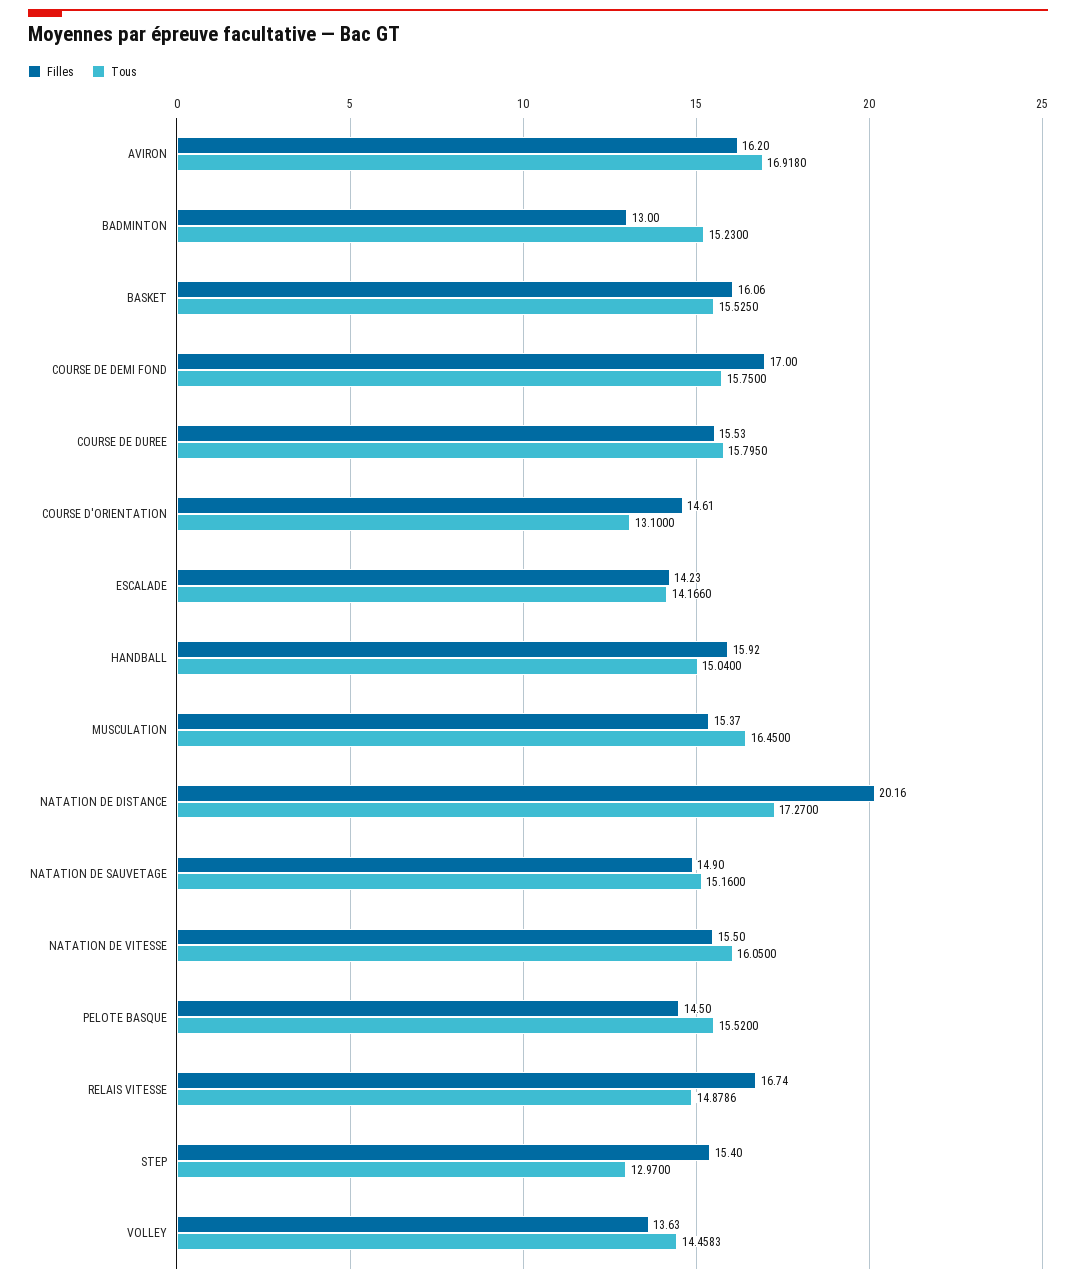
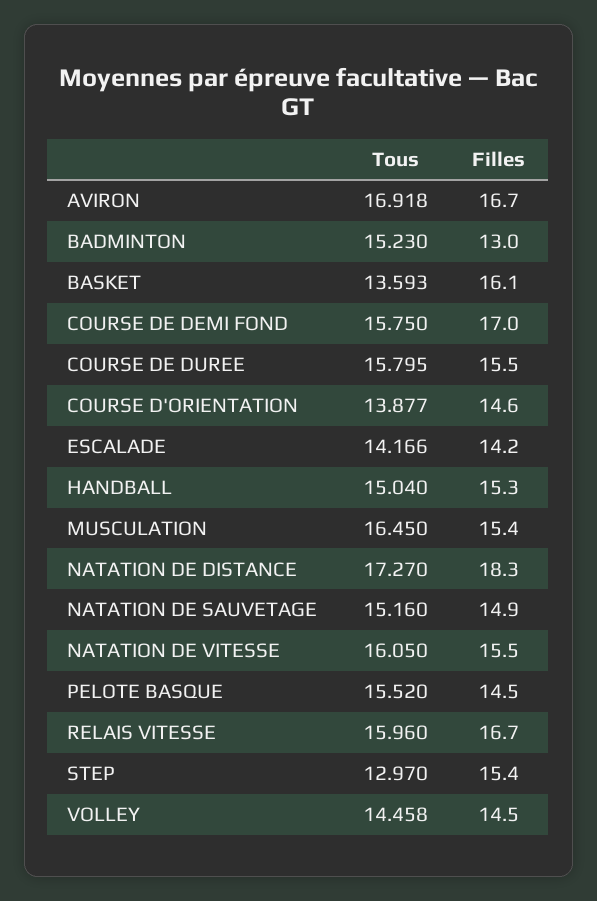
  {
    "Filles": {
-     "AVIRON": 16.2,
+     "AVIRON": 16.7,
      "BADMINTON": 13,
      "BASKET": 16.06,
      "COURSE DE DEMI FOND": 17,
      "COURSE DE DUREE": 15.53,
      "COURSE D'ORIENTATION": 14.61,
      "ESCALADE": 14.23,
-     "HANDBALL": 15.92,
+     "HANDBALL": 15.3,
      "MUSCULATION": 15.37,
-     "NATATION DE DISTANCE": 20.16,
+     "NATATION DE DISTANCE": 18.3,
      "NATATION DE SAUVETAGE": 14.9,
      "NATATION DE VITESSE": 15.5,
      "PELOTE BASQUE": 14.5,
      "RELAIS VITESSE": 16.74,
      "STEP": 15.4,
-     "VOLLEY": 13.63
+     "VOLLEY": 14.5
    },
    "Tous": {
      "AVIRON": 16.918,
      "BADMINTON": 15.23,
-     "BASKET": 15.525,
+     "BASKET": 13.593,
      "COURSE DE DEMI FOND": 15.75,
      "COURSE DE DUREE": 15.795,
-     "COURSE D'ORIENTATION": 13.1,
+     "COURSE D'ORIENTATION": 13.877,
      "ESCALADE": 14.166,
      "HANDBALL": 15.04,
      "MUSCULATION": 16.45,
      "NATATION DE DISTANCE": 17.27,
      "NATATION DE SAUVETAGE": 15.16,
      "NATATION DE VITESSE": 16.05,
      "PELOTE BASQUE": 15.52,
-     "RELAIS VITESSE": 14.8786,
+     "RELAIS VITESSE": 15.96,
      "STEP": 12.97,
      "VOLLEY": 14.4583
    }
  }

